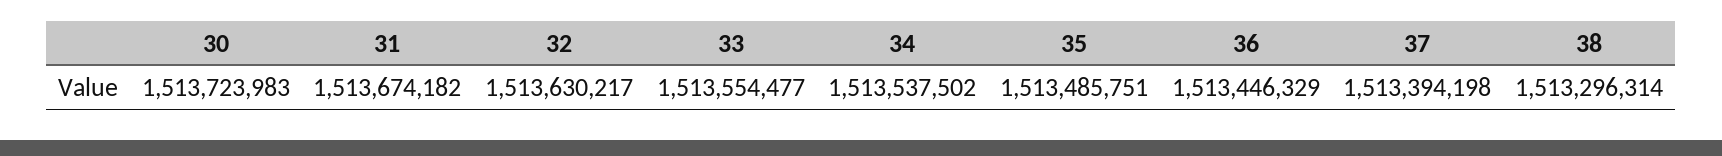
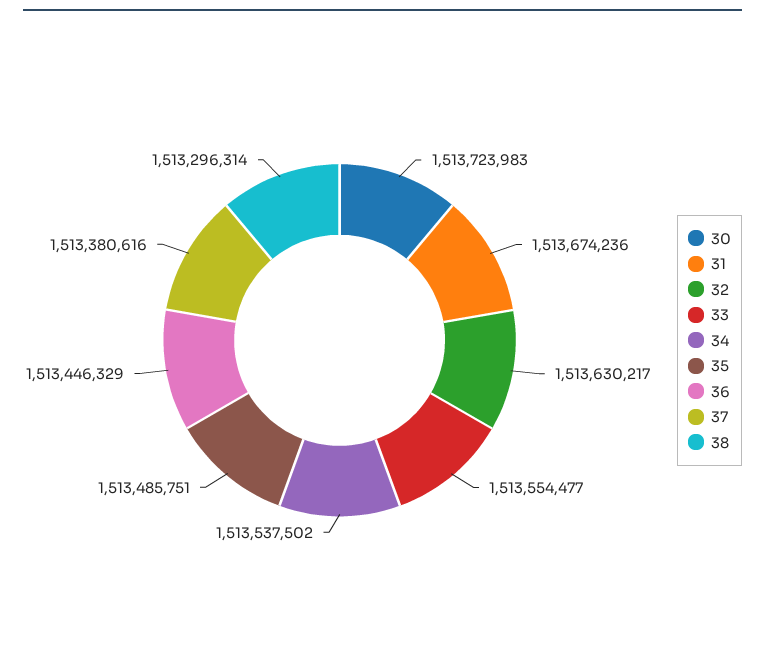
  {
    "30": 1513723983,
-   "31": 1513674182,
+   "31": 1513674236,
    "32": 1513630217,
    "33": 1513554477,
    "34": 1513537502,
    "35": 1513485751,
    "36": 1513446329,
-   "37": 1513394198,
+   "37": 1513380616,
    "38": 1513296314
  }

